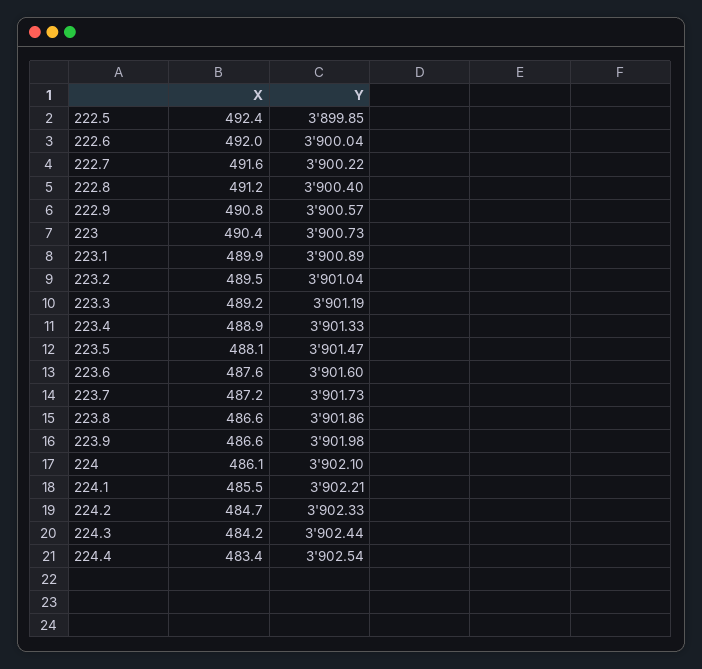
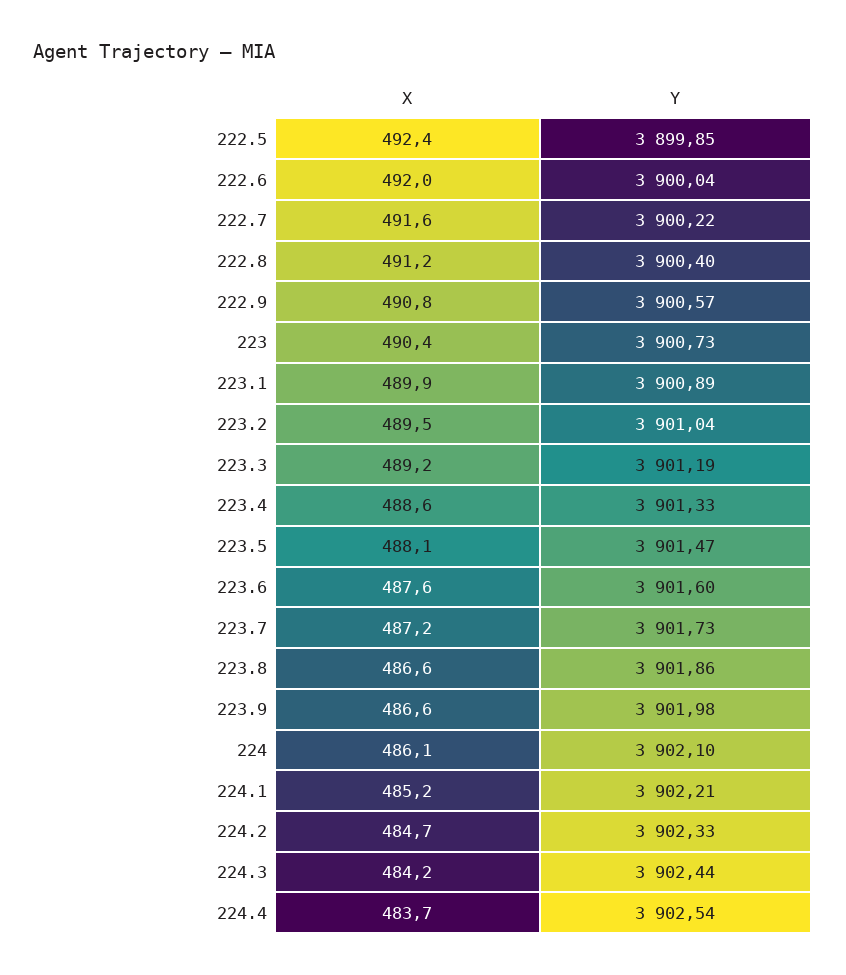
  {
    "X": {
      "222.5": 492.4,
      "222.6": 492,
      "222.7": 491.6,
      "222.8": 491.2,
      "222.9": 490.8,
      "223": 490.4,
      "223.1": 489.9,
      "223.2": 489.5,
      "223.3": 489.2,
-     "223.4": 488.9,
+     "223.4": 488.6,
      "223.5": 488.1,
      "223.6": 487.6,
      "223.7": 487.2,
      "223.8": 486.6,
      "223.9": 486.6,
      "224": 486.1,
-     "224.1": 485.5,
+     "224.1": 485.2,
      "224.2": 484.7,
      "224.3": 484.2,
-     "224.4": 483.4
+     "224.4": 483.7
    },
    "Y": {
      "222.5": 3899.85,
      "222.6": 3900.04,
      "222.7": 3900.22,
      "222.8": 3900.4,
      "222.9": 3900.57,
      "223": 3900.73,
      "223.1": 3900.89,
      "223.2": 3901.04,
      "223.3": 3901.19,
      "223.4": 3901.33,
      "223.5": 3901.47,
      "223.6": 3901.6,
      "223.7": 3901.73,
      "223.8": 3901.86,
      "223.9": 3901.98,
      "224": 3902.1,
      "224.1": 3902.21,
      "224.2": 3902.33,
      "224.3": 3902.44,
      "224.4": 3902.54
    }
  }

